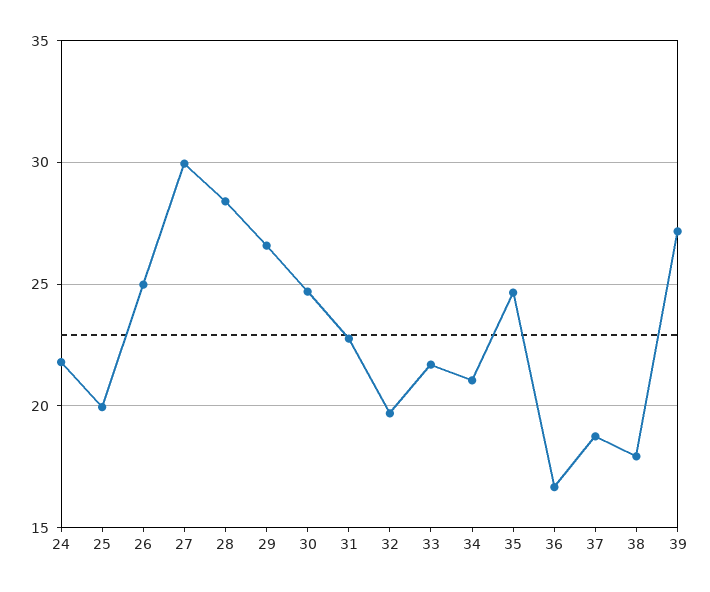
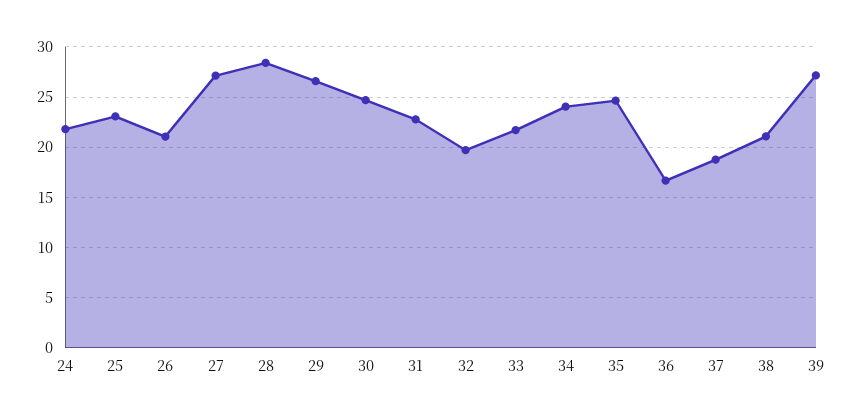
  {
    "24": 22,
-   "25": 20,
+   "25": 23,
-   "26": 25,
+   "26": 21,
-   "27": 30,
+   "27": 27,
    "28": 28.5,
    "29": 26.5,
    "30": 24.5,
    "31": 23,
    "32": 19.5,
    "33": 21.5,
-   "34": 21,
+   "34": 24,
    "35": 24.5,
    "36": 16.5,
    "37": 19,
-   "38": 18,
+   "38": 21,
    "39": 27
  }

